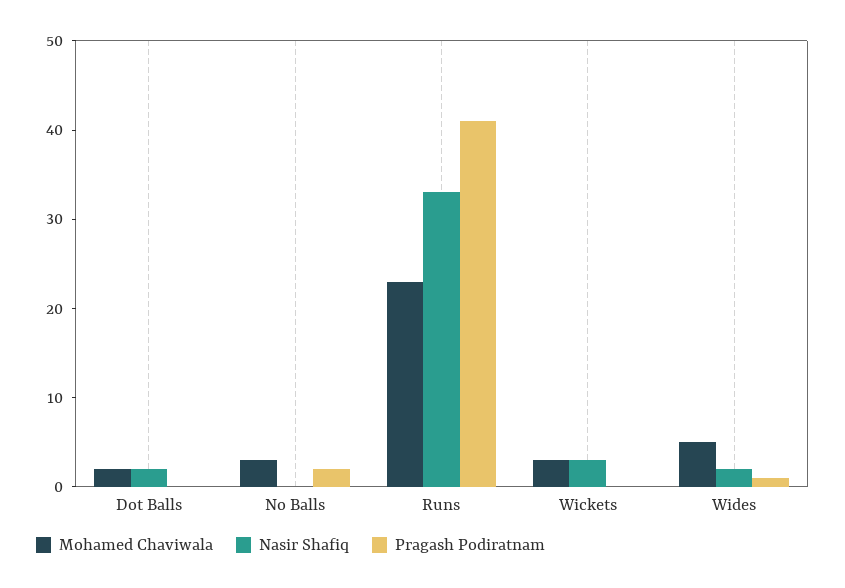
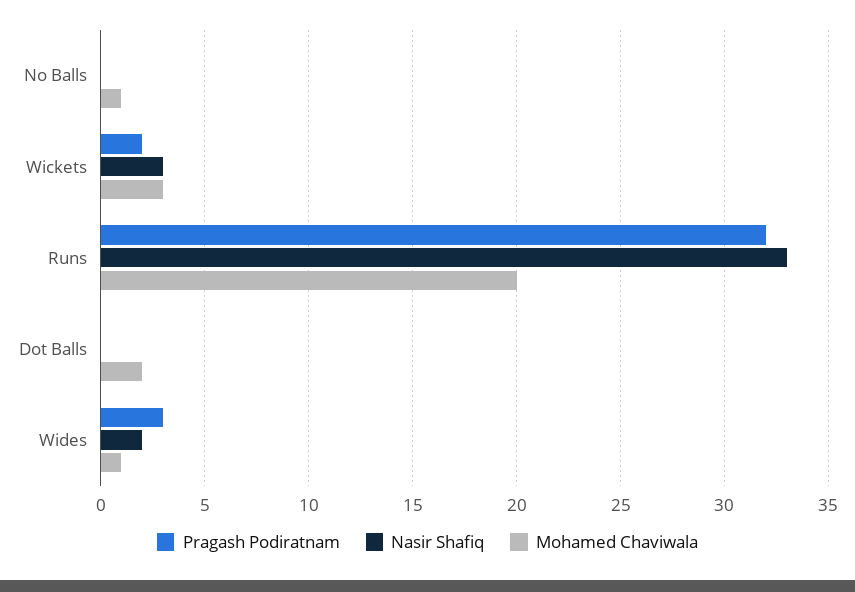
  {
    "Mohamed Chaviwala": {
      "Dot Balls": 2,
-     "No Balls": 3,
+     "No Balls": 1,
-     "Runs": 23,
+     "Runs": 20,
      "Wickets": 3,
-     "Wides": 5
+     "Wides": 1
    },
    "Nasir Shafiq": {
-     "Dot Balls": 2,
+     "Dot Balls": 0,
      "No Balls": 0,
      "Runs": 33,
      "Wickets": 3,
      "Wides": 2
    },
    "Pragash Podiratnam": {
      "Dot Balls": 0,
-     "No Balls": 2,
+     "No Balls": 0,
-     "Runs": 41,
+     "Runs": 32,
-     "Wickets": 0,
+     "Wickets": 2,
-     "Wides": 1
+     "Wides": 3
    }
  }

